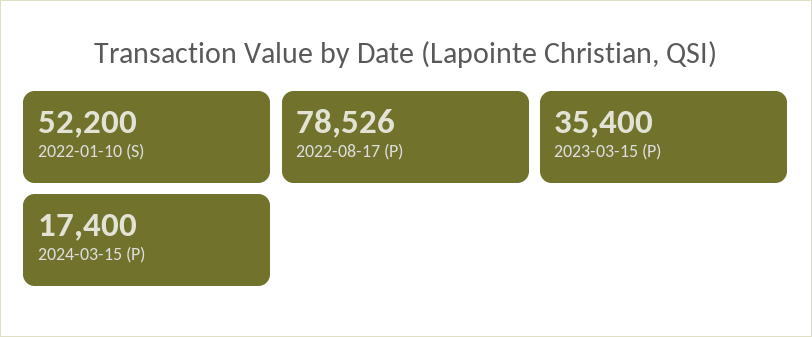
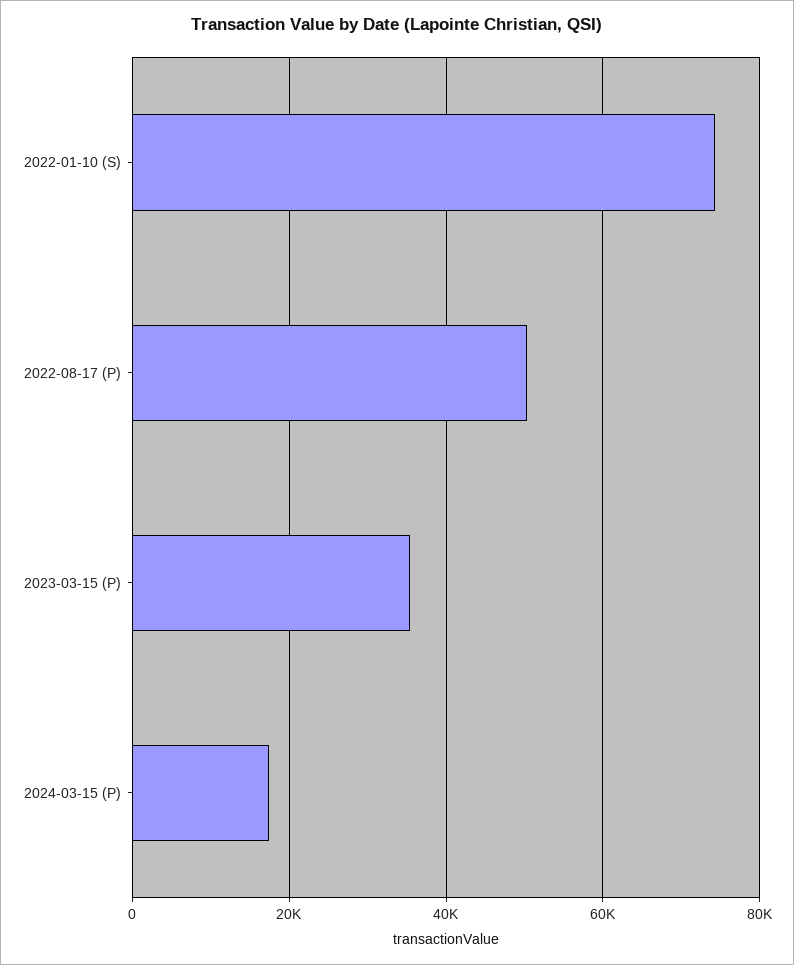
  {
-   "2022-01-10 (S)": 52200,
+   "2022-01-10 (S)": 74000,
-   "2022-08-17 (P)": 78526,
+   "2022-08-17 (P)": 50000,
    "2023-03-15 (P)": 35400,
    "2024-03-15 (P)": 17400
  }

